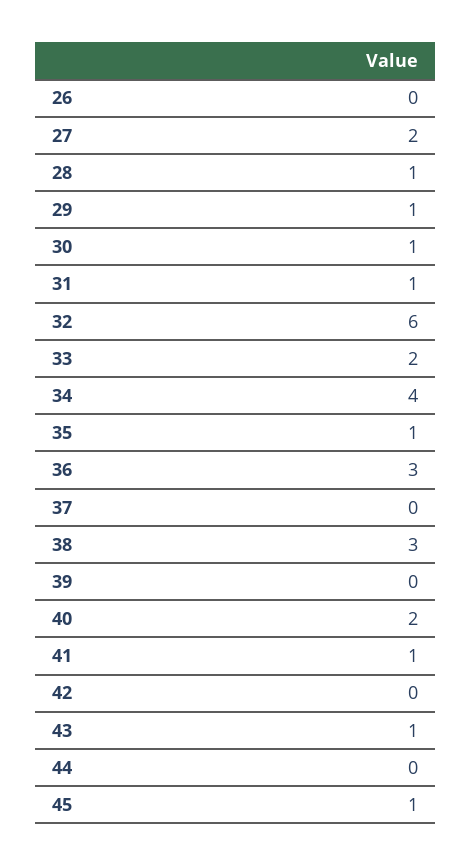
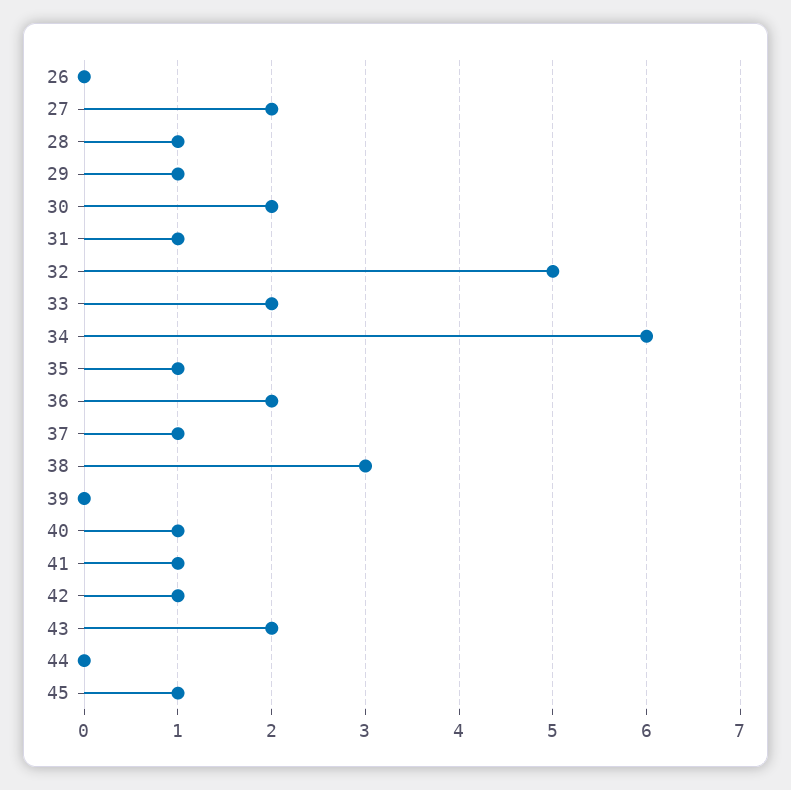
  {
    "26": 0,
    "27": 2,
    "28": 1,
    "29": 1,
-   "30": 1,
+   "30": 2,
    "31": 1,
-   "32": 6,
+   "32": 5,
    "33": 2,
-   "34": 4,
+   "34": 6,
    "35": 1,
-   "36": 3,
+   "36": 2,
-   "37": 0,
+   "37": 1,
    "38": 3,
    "39": 0,
-   "40": 2,
+   "40": 1,
    "41": 1,
-   "42": 0,
+   "42": 1,
-   "43": 1,
+   "43": 2,
    "44": 0,
    "45": 1
  }

